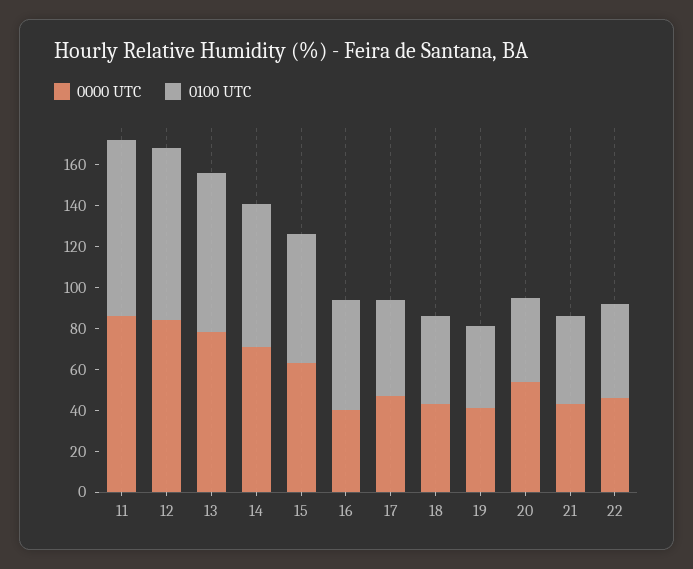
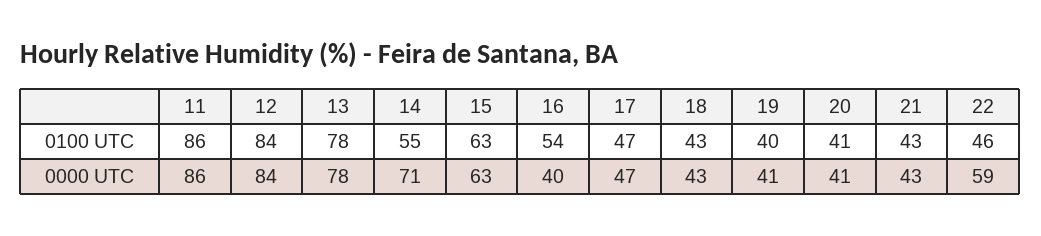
  {
    "0000 UTC": {
      "11": 86,
      "12": 84,
      "13": 78,
      "14": 71,
      "15": 63,
      "16": 40,
      "17": 47,
      "18": 43,
      "19": 41,
-     "20": 55,
+     "20": 41,
      "21": 43,
-     "22": 45
+     "22": 59
    },
    "0100 UTC": {
      "11": 86,
      "12": 84,
      "13": 78,
-     "14": 70,
+     "14": 55,
      "15": 63,
      "16": 54,
      "17": 47,
      "18": 43,
      "19": 40,
      "20": 41,
      "21": 43,
      "22": 46
    }
  }

